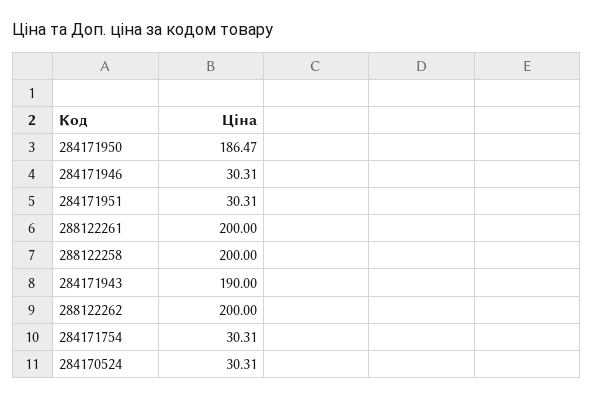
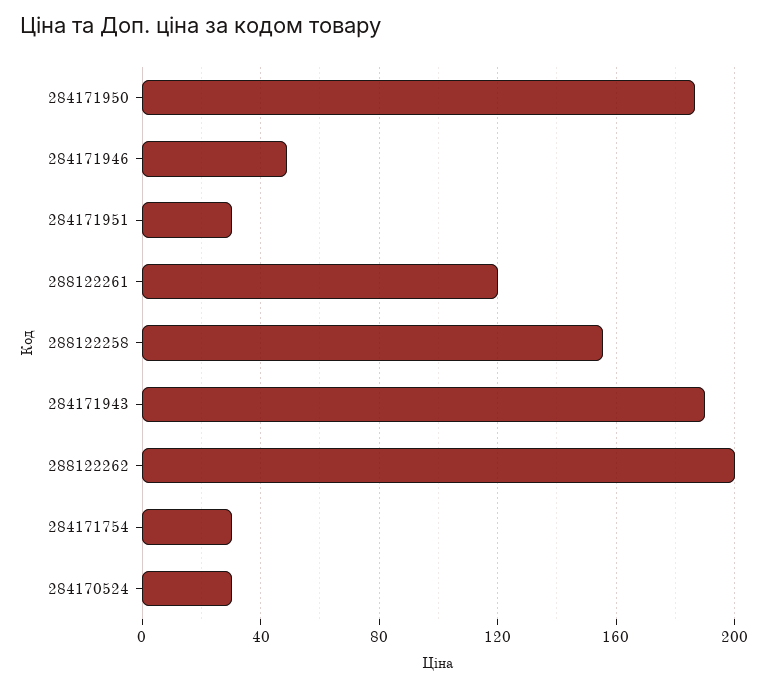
  {
    "284171950": 186.47,
-   "284171946": 30.31,
+   "284171946": 50,
    "284171951": 30.31,
-   "288122261": 200,
+   "288122261": 120,
-   "288122258": 200,
+   "288122258": 155,
    "284171943": 190,
    "288122262": 200,
    "284171754": 30.31,
    "284170524": 30.31
  }

